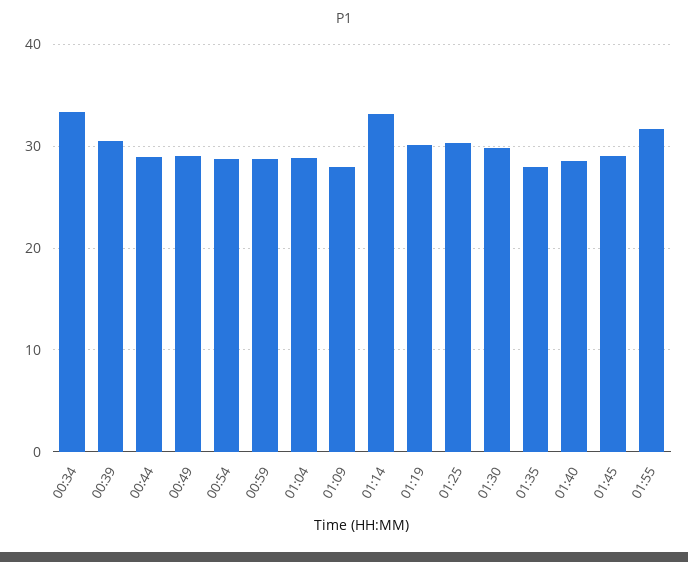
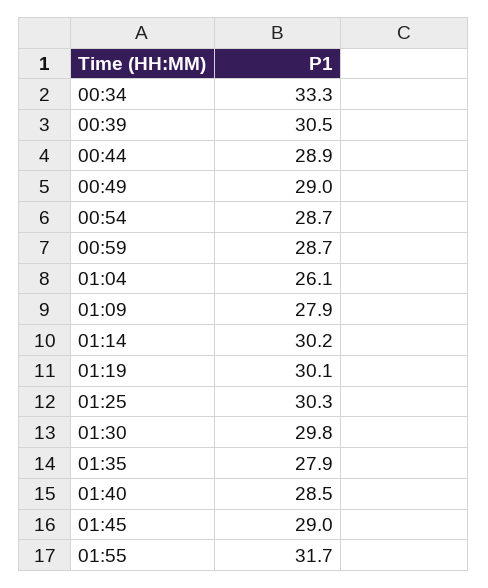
  {
    "00:34": 33.3,
    "00:39": 30.5,
    "00:44": 28.9,
    "00:49": 29,
    "00:54": 28.7,
    "00:59": 28.7,
-   "01:04": 29,
+   "01:04": 26.1,
    "01:09": 27.9,
-   "01:14": 33,
+   "01:14": 30.2,
    "01:19": 30.1,
    "01:25": 30.3,
    "01:30": 29.8,
    "01:35": 27.9,
    "01:40": 28.5,
    "01:45": 29,
    "01:55": 31.7
  }

